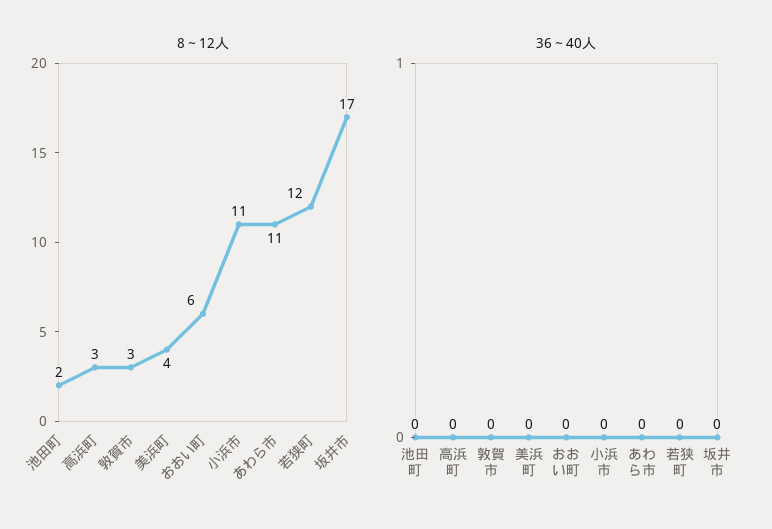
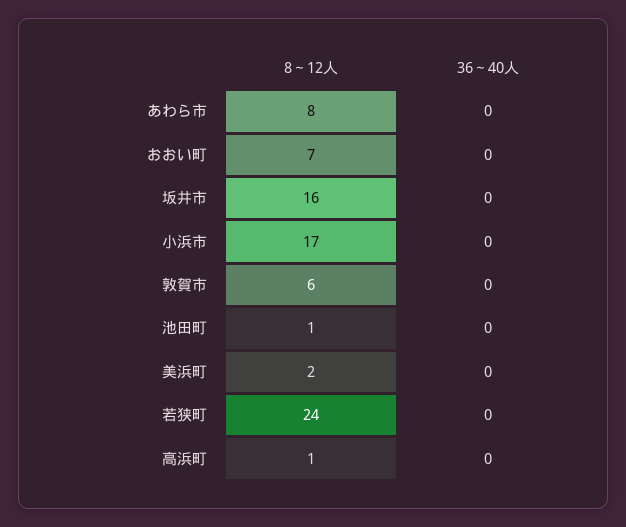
  {
    "8～12人": {
-     "池田町": 2,
+     "池田町": 1,
-     "高浜町": 3,
+     "高浜町": 1,
-     "敦賀市": 3,
+     "敦賀市": 6,
-     "美浜町": 4,
+     "美浜町": 2,
-     "おおい町": 6,
+     "おおい町": 7,
-     "小浜市": 11,
+     "小浜市": 17,
-     "あわら市": 11,
+     "あわら市": 8,
-     "若狭町": 12,
+     "若狭町": 24,
-     "坂井市": 17
+     "坂井市": 16
    },
    "36～40人": {
      "池田町": 0,
      "高浜町": 0,
      "敦賀市": 0,
      "美浜町": 0,
      "おおい町": 0,
      "小浜市": 0,
      "あわら市": 0,
      "若狭町": 0,
      "坂井市": 0
    }
  }

